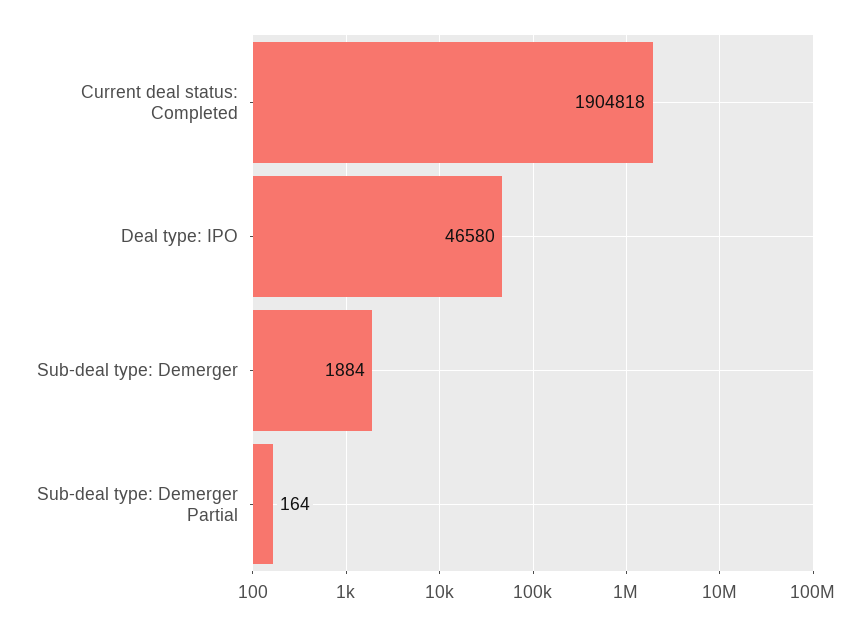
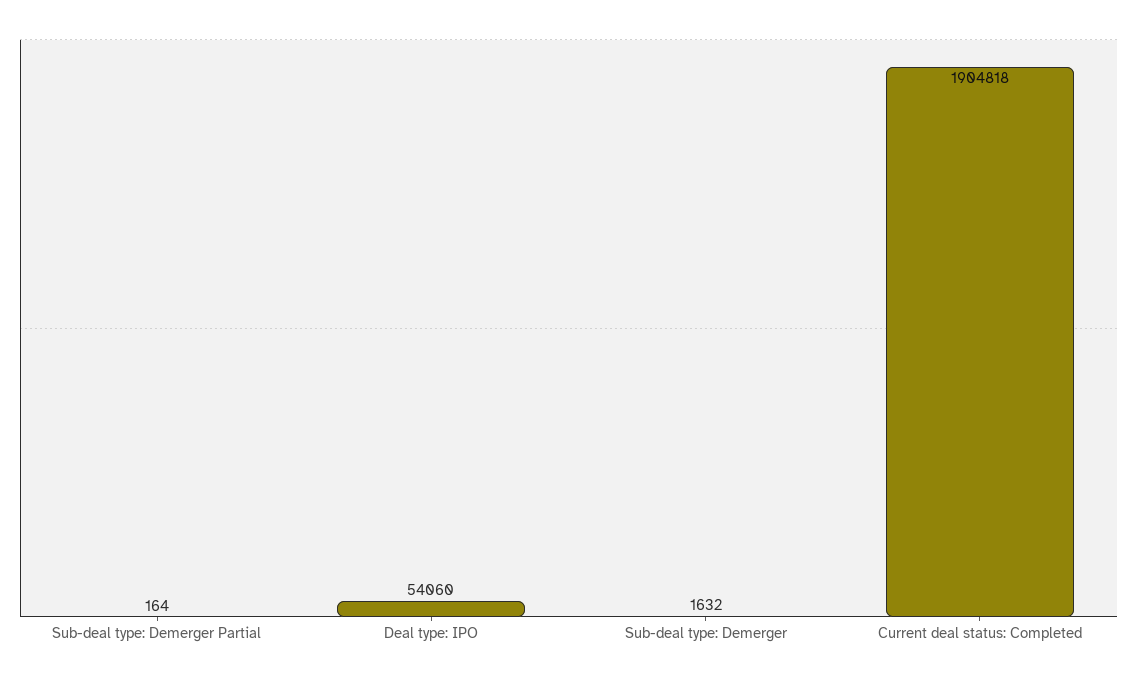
  {
    "Current deal status: Completed": 1904818,
-   "Deal type: IPO": 46580,
+   "Deal type: IPO": 54060,
-   "Sub-deal type: Demerger": 1884,
+   "Sub-deal type: Demerger": 1632,
    "Sub-deal type: Demerger Partial": 164
  }

